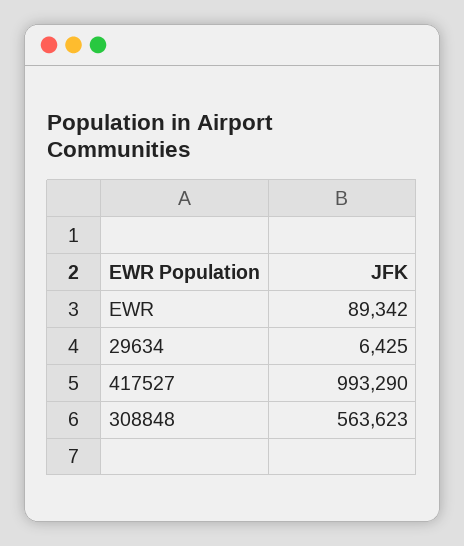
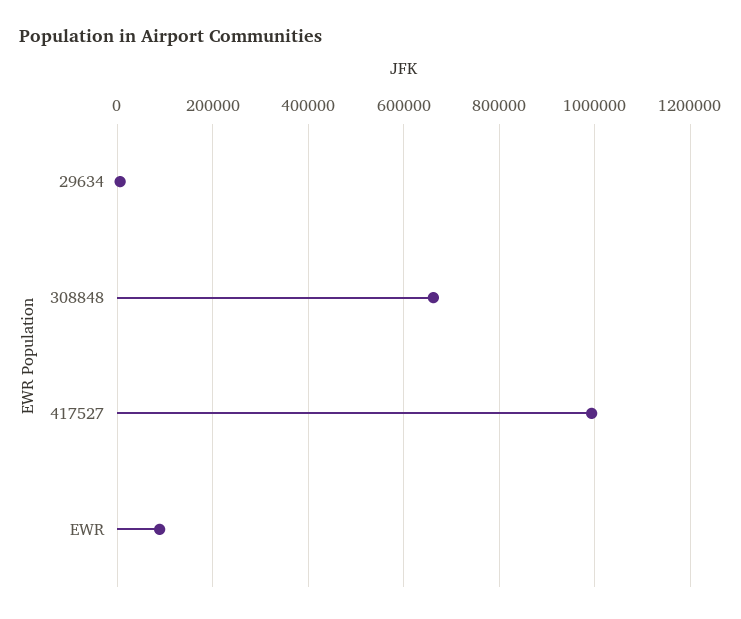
  {
    "EWR": 89342,
    "29634": 6425,
    "417527": 993290,
-   "308848": 563623
+   "308848": 660000
  }

